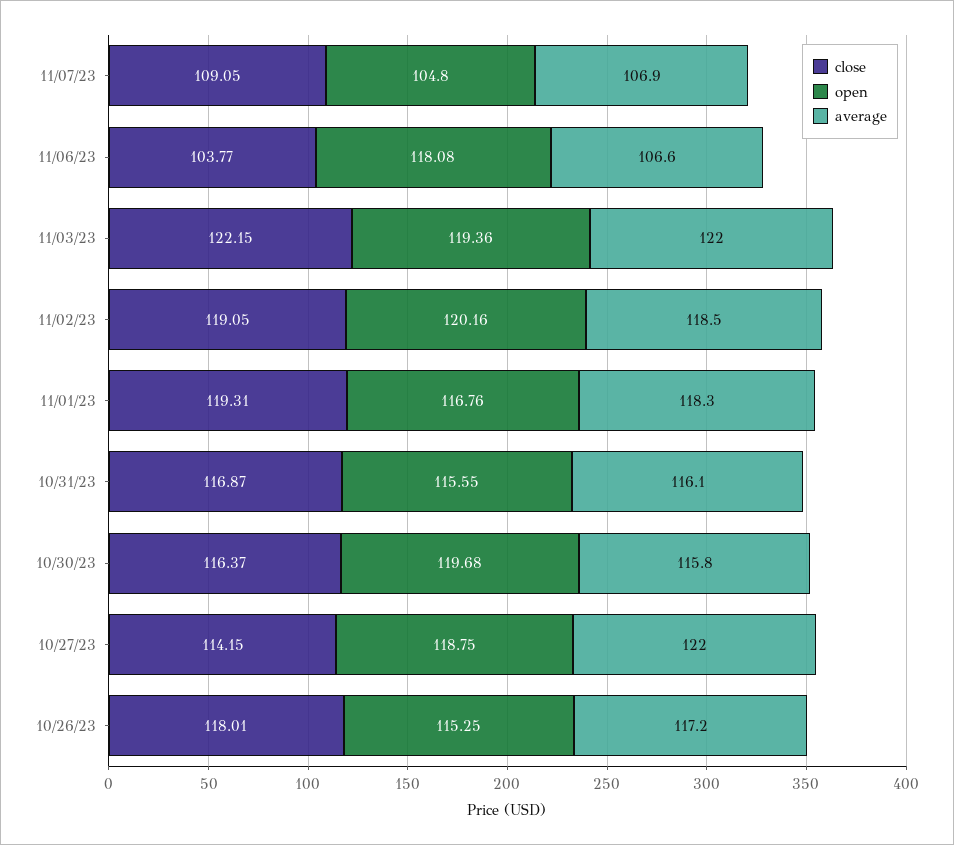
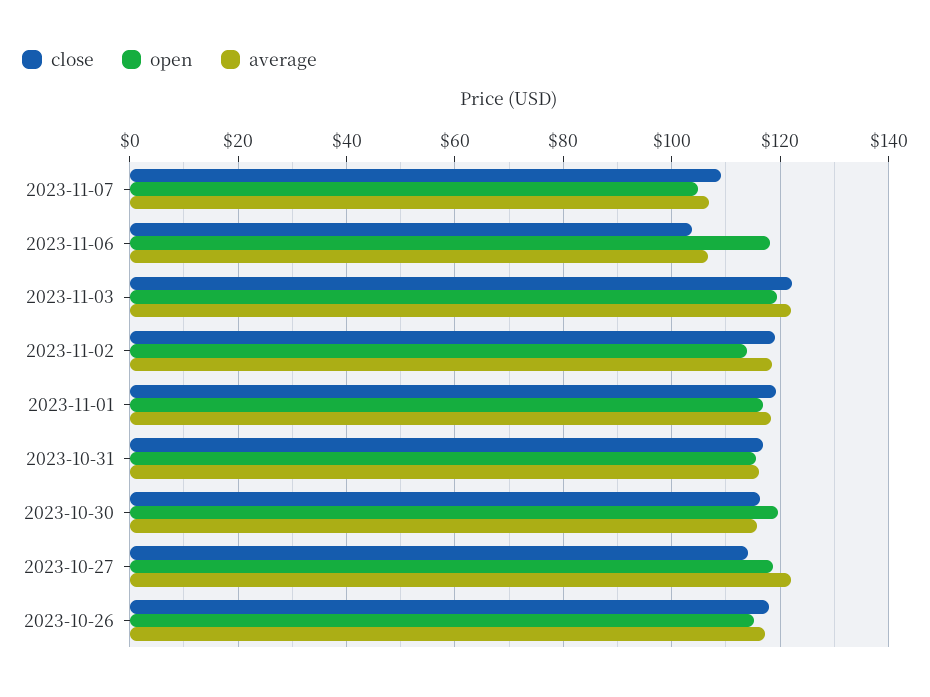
  {
    "close": {
      "11/07/23": 109.05,
      "11/06/23": 103.77,
      "11/03/23": 122.15,
      "11/02/23": 119.05,
      "11/01/23": 119.31,
      "10/31/23": 116.87,
      "10/30/23": 116.37,
      "10/27/23": 114.15,
      "10/26/23": 118.01
    },
    "open": {
      "11/07/23": 104.8,
      "11/06/23": 118.08,
      "11/03/23": 119.36,
-     "11/02/23": 120.16,
+     "11/02/23": 114,
      "11/01/23": 116.76,
      "10/31/23": 115.55,
      "10/30/23": 119.68,
      "10/27/23": 118.75,
      "10/26/23": 115.25
    },
    "average": {
      "11/07/23": 106.9,
      "11/06/23": 106.6,
      "11/03/23": 122,
      "11/02/23": 118.5,
      "11/01/23": 118.3,
      "10/31/23": 116.1,
      "10/30/23": 115.8,
      "10/27/23": 122,
      "10/26/23": 117.2
    }
  }

